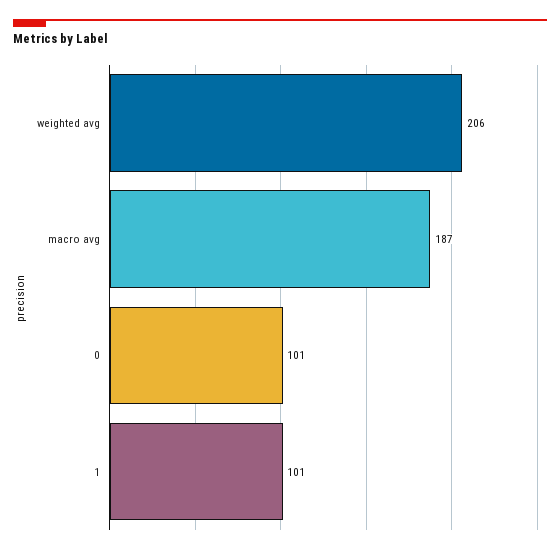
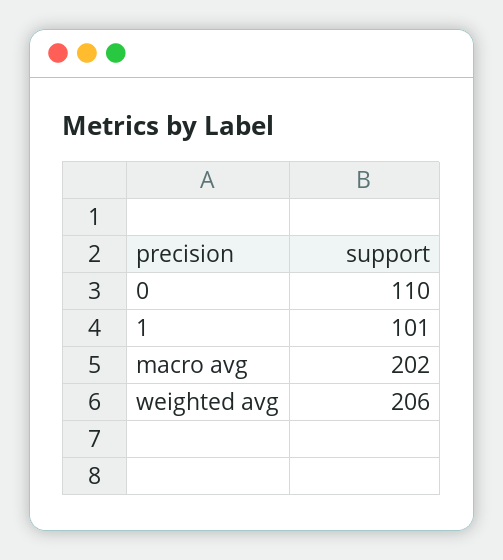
  {
    "weighted avg": 206,
-   "macro avg": 187,
+   "macro avg": 202,
-   "0": 101,
+   "0": 110,
    "1": 101
  }

